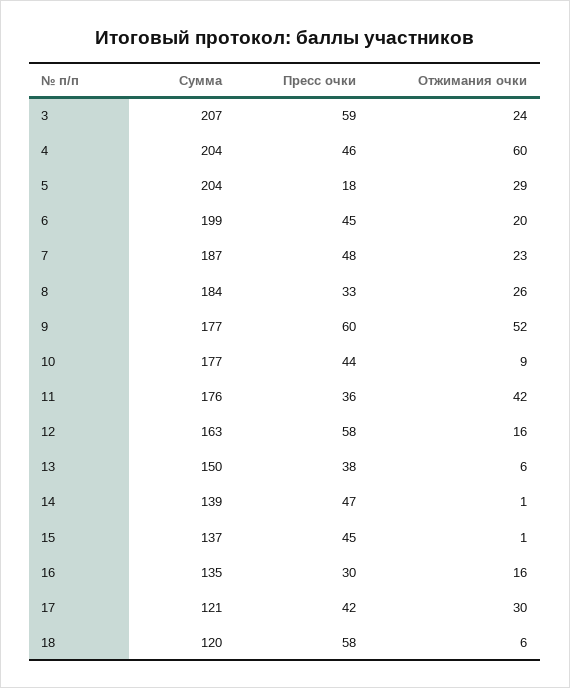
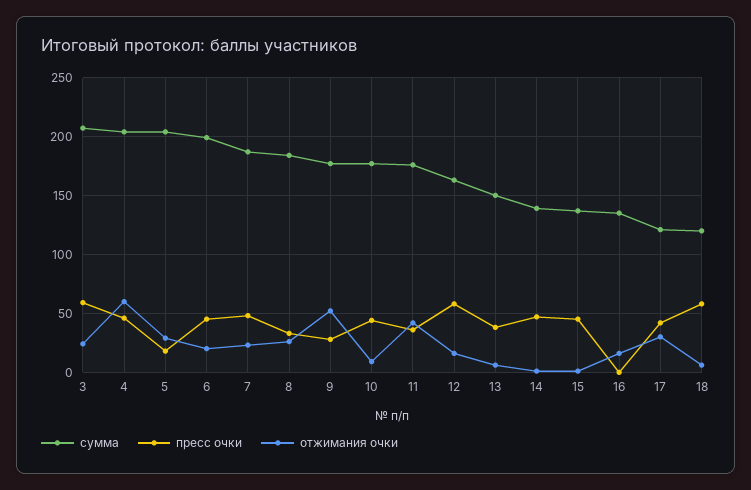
  {
    "Сумма": {
      "3": 207,
      "4": 204,
      "5": 204,
      "6": 199,
      "7": 187,
      "8": 184,
      "9": 177,
      "10": 177,
      "11": 176,
      "12": 163,
      "13": 150,
      "14": 139,
      "15": 137,
      "16": 135,
      "17": 121,
      "18": 120
    },
    "Пресс очки": {
      "3": 59,
      "4": 46,
      "5": 18,
      "6": 45,
      "7": 48,
      "8": 33,
-     "9": 60,
+     "9": 30,
      "10": 44,
      "11": 36,
      "12": 58,
      "13": 38,
      "14": 47,
      "15": 45,
-     "16": 30,
+     "16": 0,
      "17": 42,
      "18": 58
    },
    "Отжимания очки": {
      "3": 24,
      "4": 60,
      "5": 29,
      "6": 20,
      "7": 23,
      "8": 26,
      "9": 52,
      "10": 9,
      "11": 42,
      "12": 16,
      "13": 6,
      "14": 1,
      "15": 1,
      "16": 16,
      "17": 30,
      "18": 6
    }
  }

